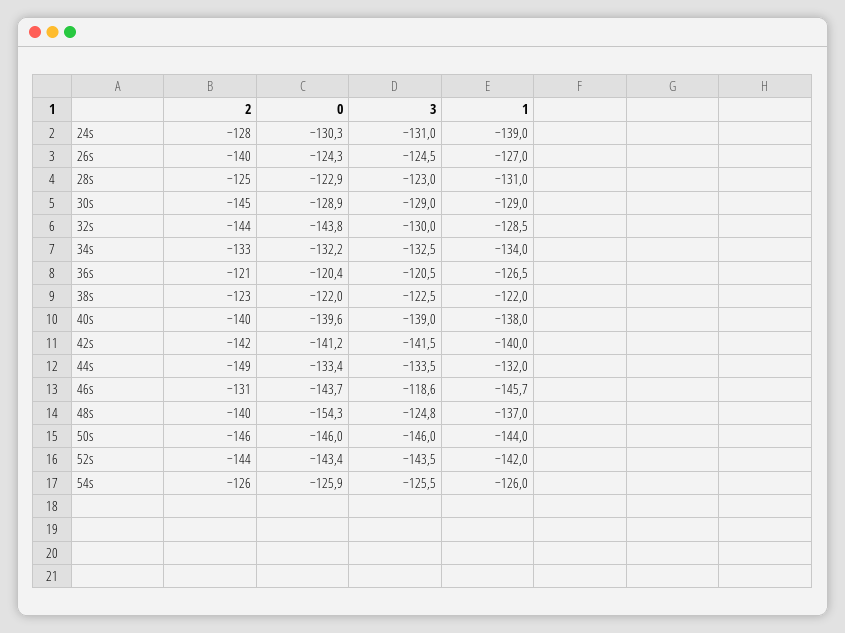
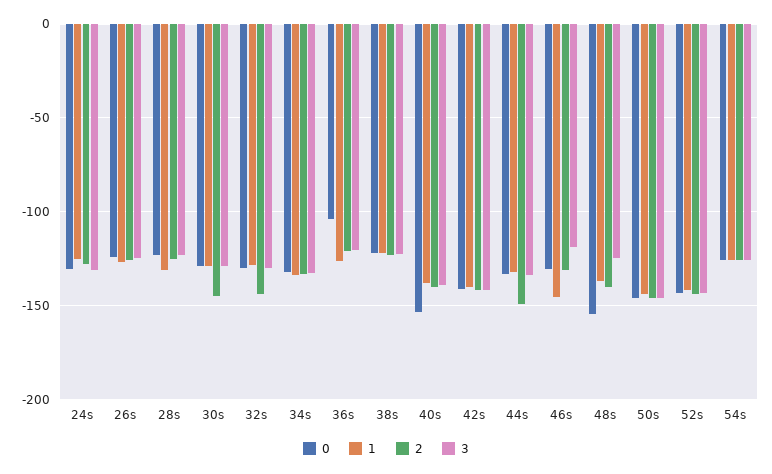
  {
    "2": {
      "24s": -128,
-     "26s": -140,
+     "26s": -125,
      "28s": -125,
      "30s": -145,
      "32s": -144,
      "34s": -133,
      "36s": -121,
      "38s": -123,
      "40s": -140,
      "42s": -142,
      "44s": -149,
      "46s": -131,
      "48s": -140,
      "50s": -146,
      "52s": -144,
      "54s": -126
    },
    "0": {
      "24s": -130.3,
      "26s": -124.3,
      "28s": -122.9,
      "30s": -128.9,
-     "32s": -143.8,
+     "32s": -130,
      "34s": -132.2,
-     "36s": -120.4,
+     "36s": -105,
      "38s": -122,
-     "40s": -139.6,
+     "40s": -155,
      "42s": -141.2,
      "44s": -133.4,
-     "46s": -143.7,
+     "46s": -130,
      "48s": -154.3,
      "50s": -146,
      "52s": -143.4,
      "54s": -125.9
    },
    "3": {
      "24s": -131,
      "26s": -124.5,
      "28s": -123,
      "30s": -129,
      "32s": -130,
      "34s": -132.5,
      "36s": -120.5,
      "38s": -122.5,
      "40s": -139,
      "42s": -141.5,
      "44s": -133.5,
      "46s": -118.6,
      "48s": -124.8,
      "50s": -146,
      "52s": -143.5,
      "54s": -125.5
    },
    "1": {
-     "24s": -139,
+     "24s": -125,
      "26s": -127,
      "28s": -131,
      "30s": -129,
      "32s": -128.5,
      "34s": -134,
      "36s": -126.5,
      "38s": -122,
      "40s": -138,
      "42s": -140,
      "44s": -132,
      "46s": -145.7,
      "48s": -137,
      "50s": -144,
      "52s": -142,
      "54s": -126
    }
  }

